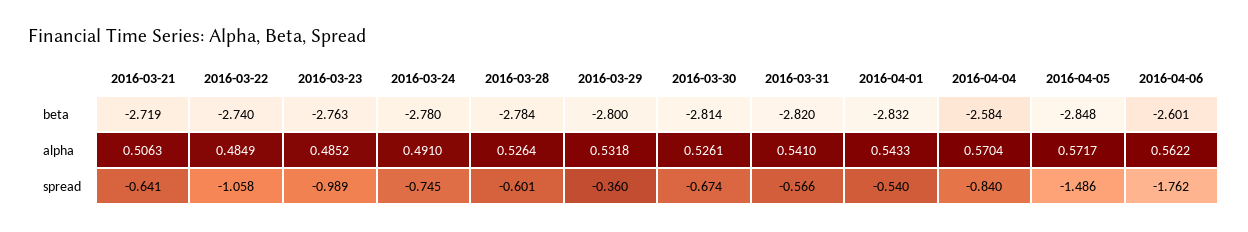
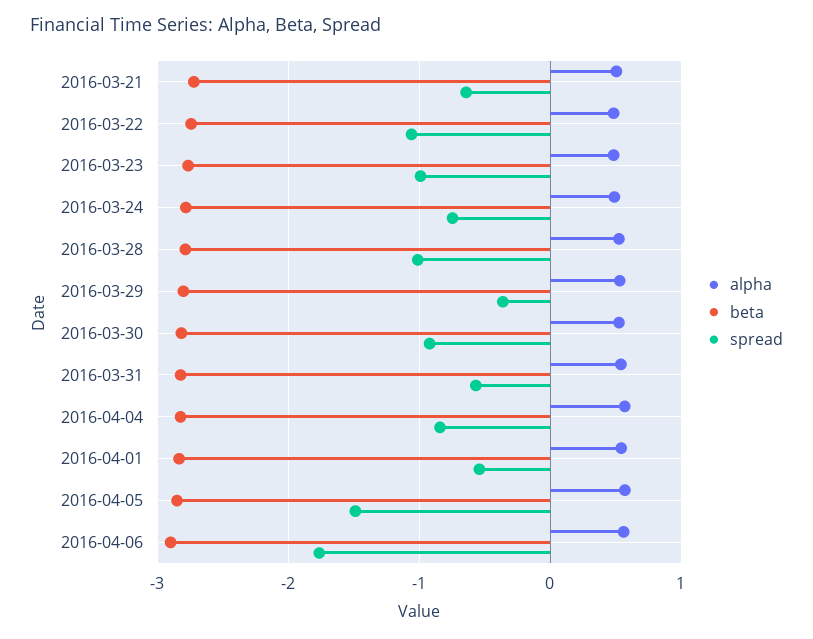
  {
    "beta": {
      "2016-03-21": -2.719,
      "2016-03-22": -2.74,
      "2016-03-23": -2.763,
      "2016-03-24": -2.78,
      "2016-03-28": -2.784,
      "2016-03-29": -2.8,
      "2016-03-30": -2.814,
      "2016-03-31": -2.82,
      "2016-04-01": -2.832,
-     "2016-04-04": -2.584,
+     "2016-04-04": -2.8,
      "2016-04-05": -2.848,
-     "2016-04-06": -2.601
+     "2016-04-06": -2.9
    },
    "alpha": {
      "2016-03-21": 0.5063,
      "2016-03-22": 0.4849,
      "2016-03-23": 0.4852,
      "2016-03-24": 0.491,
      "2016-03-28": 0.5264,
      "2016-03-29": 0.5318,
      "2016-03-30": 0.5261,
      "2016-03-31": 0.541,
      "2016-04-01": 0.5433,
      "2016-04-04": 0.5704,
      "2016-04-05": 0.5717,
      "2016-04-06": 0.5622
    },
    "spread": {
      "2016-03-21": -0.641,
      "2016-03-22": -1.058,
      "2016-03-23": -0.989,
      "2016-03-24": -0.745,
-     "2016-03-28": -0.601,
+     "2016-03-28": -1,
      "2016-03-29": -0.36,
-     "2016-03-30": -0.674,
+     "2016-03-30": -0.9,
      "2016-03-31": -0.566,
      "2016-04-01": -0.54,
      "2016-04-04": -0.84,
      "2016-04-05": -1.486,
      "2016-04-06": -1.762
    }
  }

